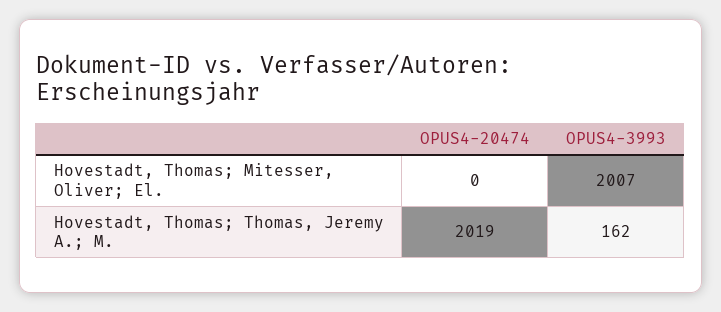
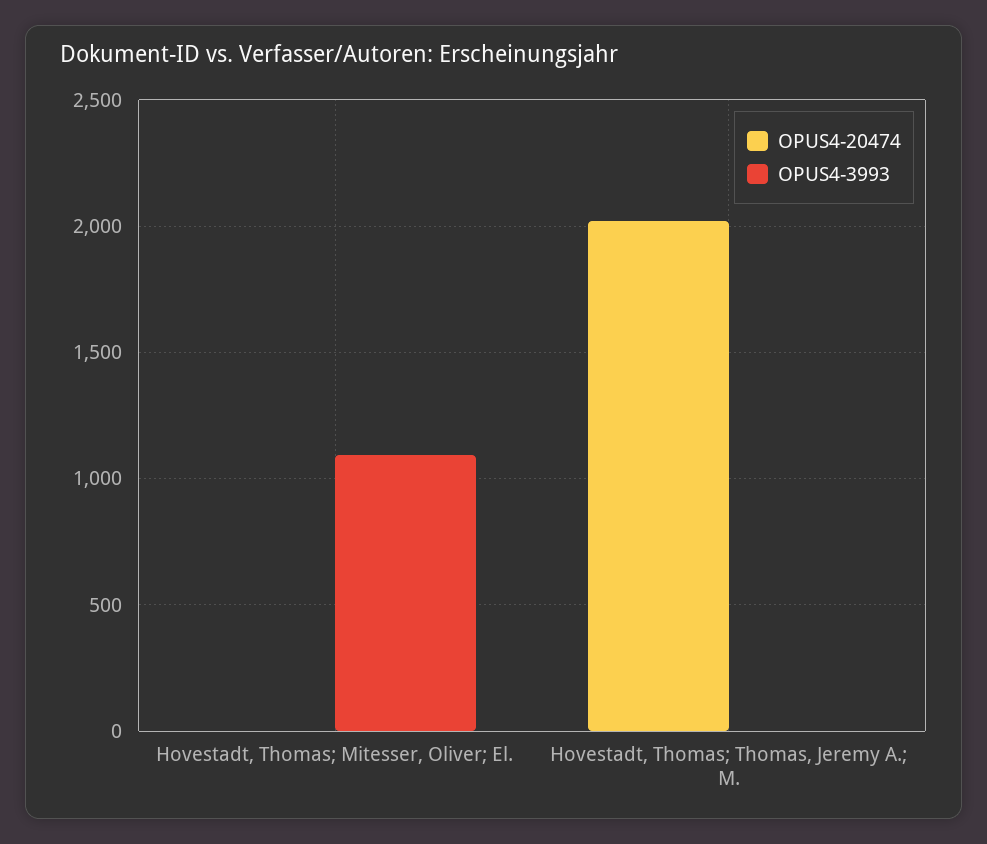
  {
    "OPUS4-20474": {
      "Hovestadt, Thomas; Mitesser, Oliver; El.": 0,
      "Hovestadt, Thomas; Thomas, Jeremy A.; M.": 2019
    },
    "OPUS4-3993": {
-     "Hovestadt, Thomas; Mitesser, Oliver; El.": 2007,
+     "Hovestadt, Thomas; Mitesser, Oliver; El.": 1100,
-     "Hovestadt, Thomas; Thomas, Jeremy A.; M.": 162
+     "Hovestadt, Thomas; Thomas, Jeremy A.; M.": 0
    }
  }

